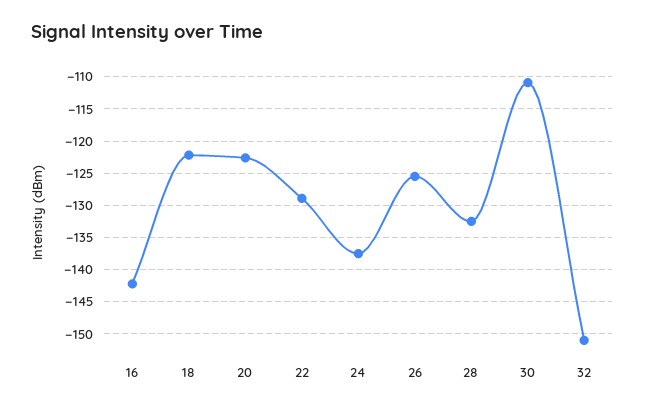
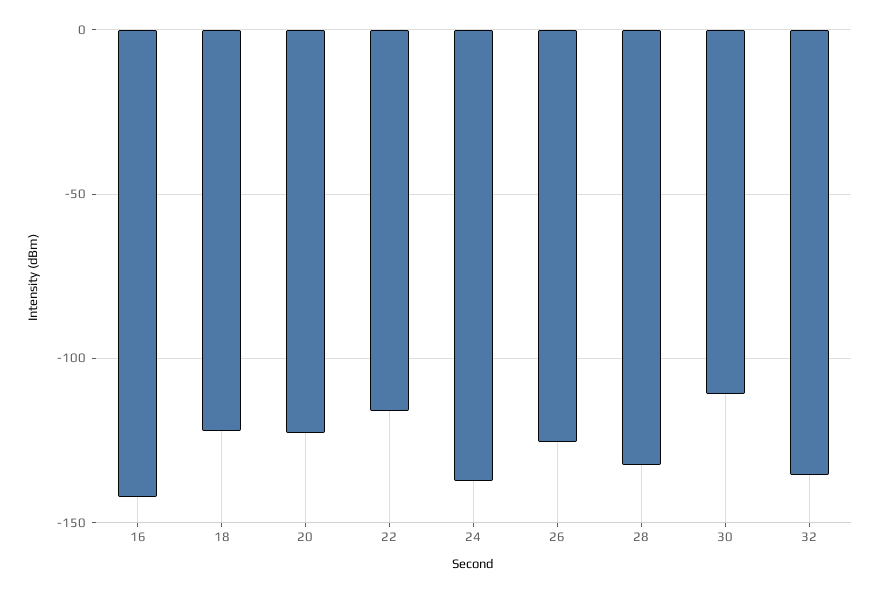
  {
    "16": -142,
    "18": -122,
    "20": -123,
-   "22": -129,
+   "22": -115,
    "24": -138,
    "26": -126,
    "28": -133,
    "30": -111,
-   "32": -151
+   "32": -135
  }

